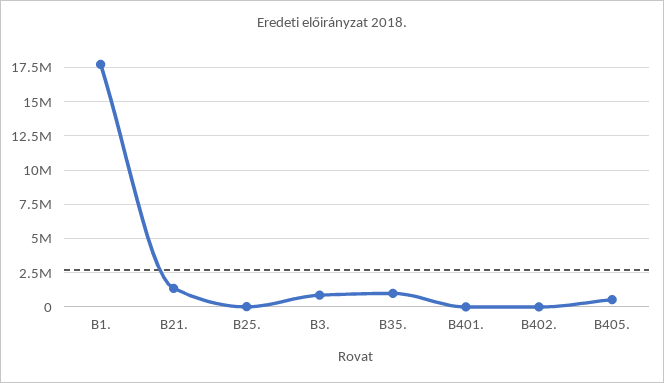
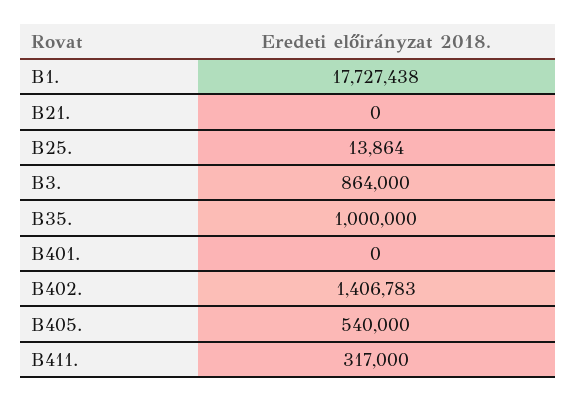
  {
    "B1.": 17727438,
-   "B21.": 1500000,
+   "B21.": 0,
    "B25.": 13864,
    "B3.": 864000,
    "B35.": 1000000,
    "B401.": 0,
-   "B402.": 0,
+   "B402.": 1406783,
-   "B405.": 540000
+   "B405.": 540000,
+   "B411.": 317000
  }

